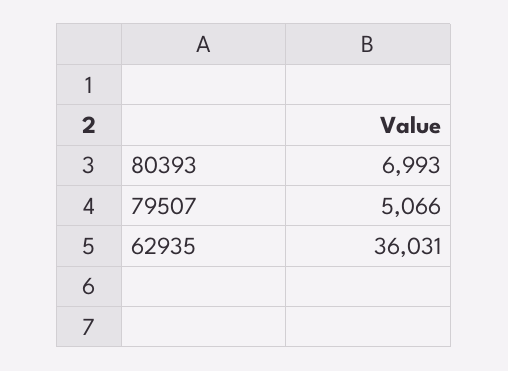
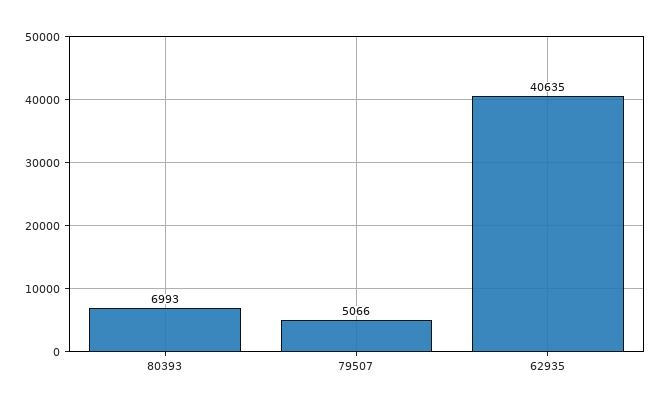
  {
    "80393": 6993,
    "79507": 5066,
-   "62935": 36031
+   "62935": 40635
  }

